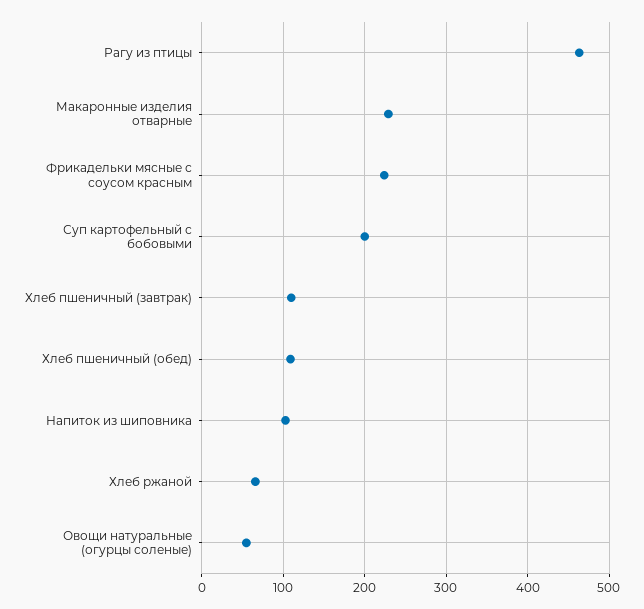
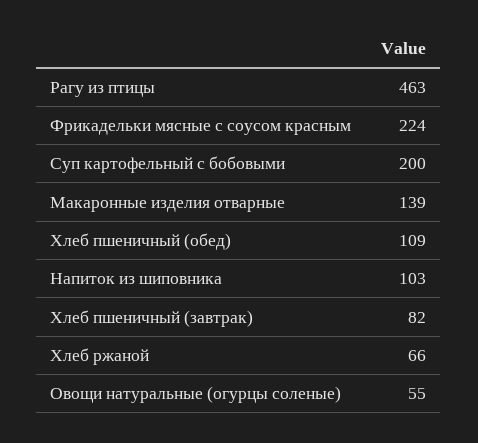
  {
    "Рагу из птицы": 463,
-   "Макаронные изделия отварные": 230,
+   "Макаронные изделия отварные": 139,
    "Фрикадельки мясные с соусом красным": 224,
    "Суп картофельный с бобовыми": 200,
-   "Хлеб пшеничный (завтрак)": 110,
+   "Хлеб пшеничный (завтрак)": 82,
    "Хлеб пшеничный (обед)": 109,
    "Напиток из шиповника": 103,
    "Хлеб ржаной": 66,
    "Овощи натуральные (огурцы соленые)": 55
  }

